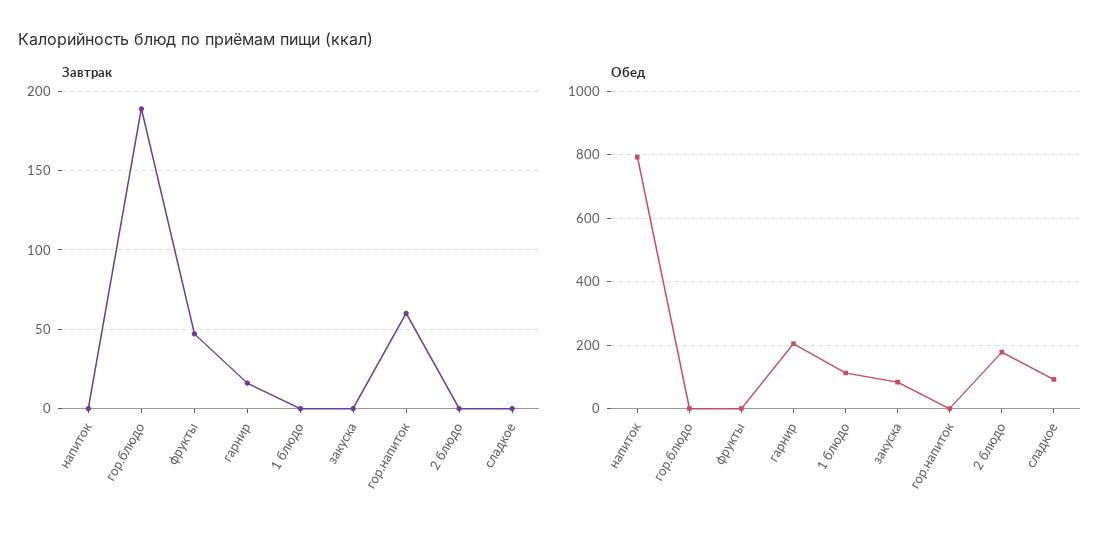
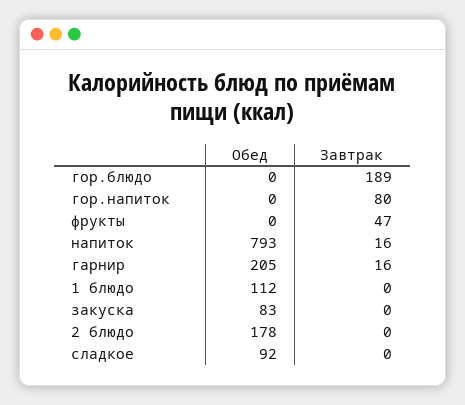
  {
    "Завтрак": {
-     "напиток": 0,
+     "напиток": 16,
      "гор.блюдо": 189,
      "фрукты": 47,
      "гарнир": 16,
      "1 блюдо": 0,
      "закуска": 0,
-     "гор.напиток": 60,
+     "гор.напиток": 80,
      "2 блюдо": 0,
      "сладкое": 0
    },
    "Обед": {
      "напиток": 793,
      "гор.блюдо": 0,
      "фрукты": 0,
      "гарнир": 205,
      "1 блюдо": 112,
      "закуска": 83,
      "гор.напиток": 0,
      "2 блюдо": 178,
      "сладкое": 92
    }
  }

